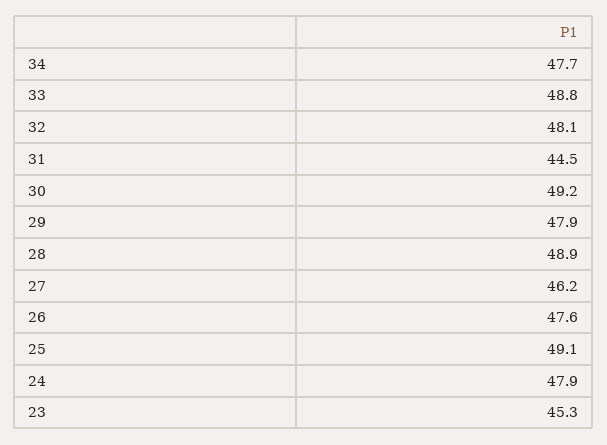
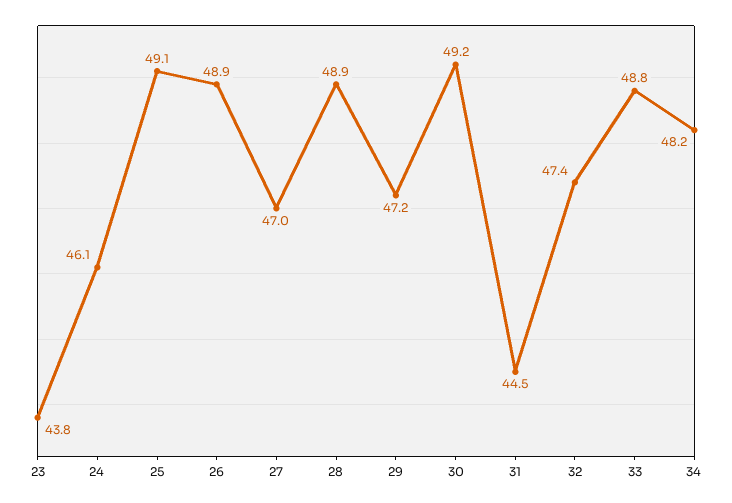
  {
-   "34": 47.7,
+   "34": 48.2,
    "33": 48.8,
-   "32": 48.1,
+   "32": 47.4,
    "31": 44.5,
    "30": 49.2,
-   "29": 47.9,
+   "29": 47.2,
    "28": 48.9,
-   "27": 46.2,
+   "27": 47,
-   "26": 47.6,
+   "26": 48.9,
    "25": 49.1,
-   "24": 47.9,
+   "24": 46.1,
-   "23": 45.3
+   "23": 43.8
  }

